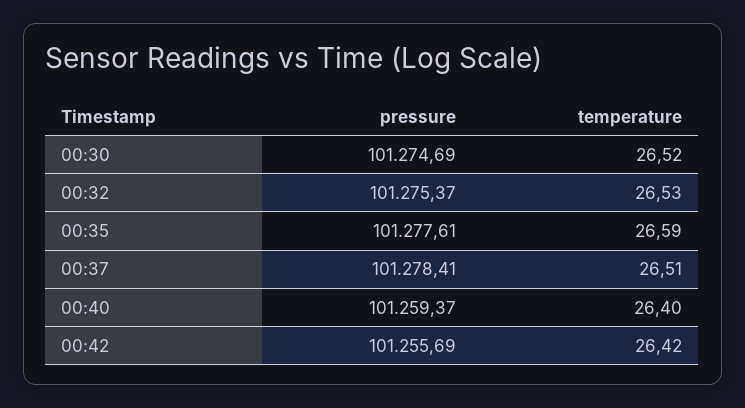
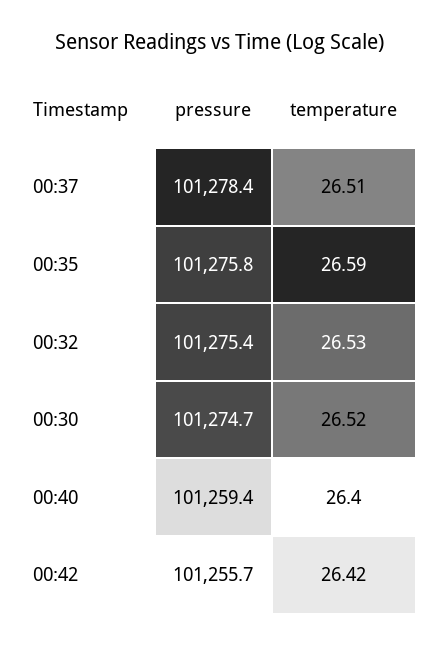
  {
    "pressure": {
      "00:30": 101274.69,
      "00:32": 101275.37,
-     "00:35": 101277.61,
+     "00:35": 101275.8,
      "00:37": 101278.41,
      "00:40": 101259.37,
      "00:42": 101255.69
    },
    "temperature": {
      "00:30": 26.52,
      "00:32": 26.53,
      "00:35": 26.59,
      "00:37": 26.51,
      "00:40": 26.4,
      "00:42": 26.42
    }
  }

